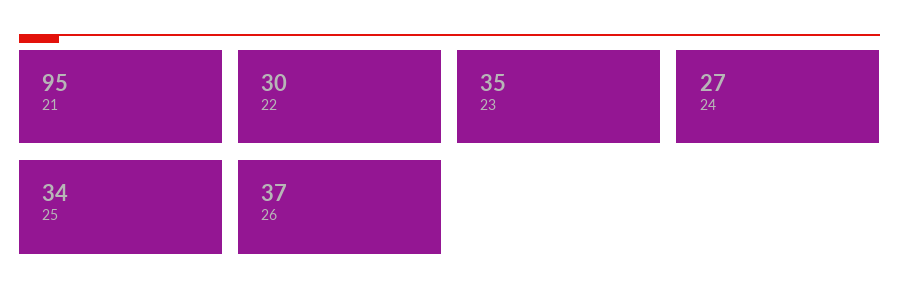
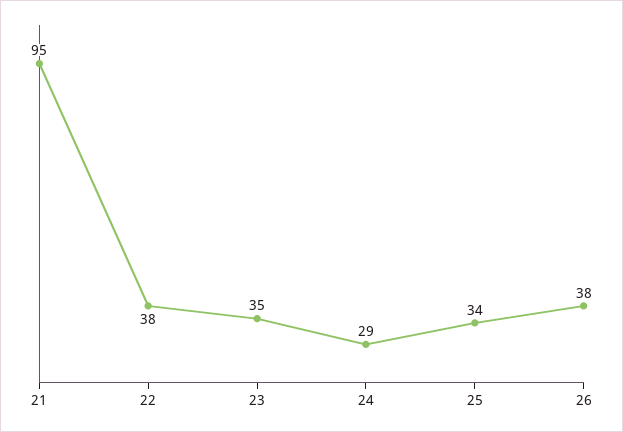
  {
    "21": 95,
-   "22": 30,
+   "22": 38,
    "23": 35,
-   "24": 27,
+   "24": 29,
    "25": 34,
-   "26": 37
+   "26": 38
  }

